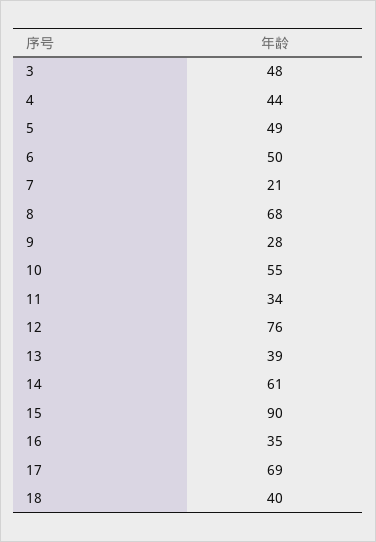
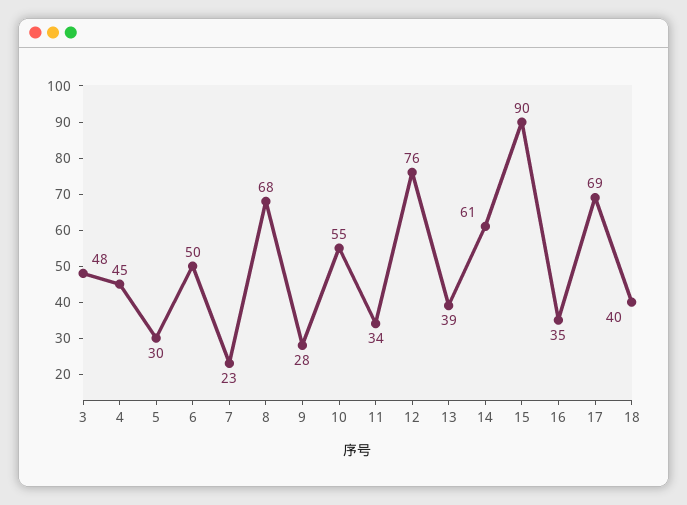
  {
    "3": 48,
-   "4": 44,
+   "4": 45,
-   "5": 49,
+   "5": 30,
    "6": 50,
-   "7": 21,
+   "7": 23,
    "8": 68,
    "9": 28,
    "10": 55,
    "11": 34,
    "12": 76,
    "13": 39,
    "14": 61,
    "15": 90,
    "16": 35,
    "17": 69,
    "18": 40
  }

